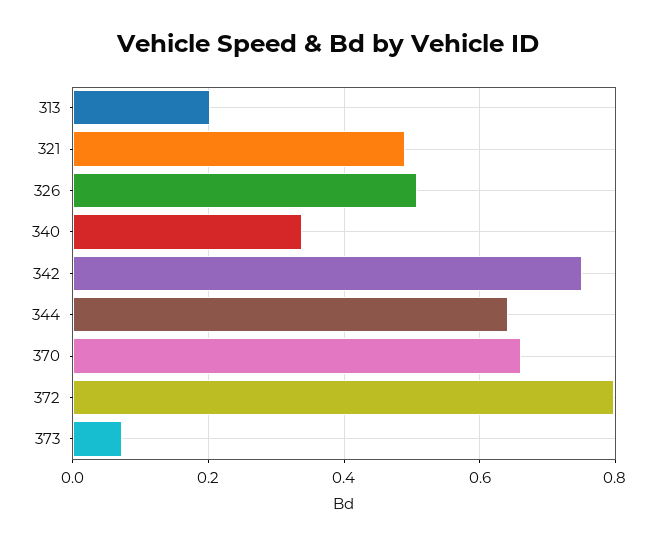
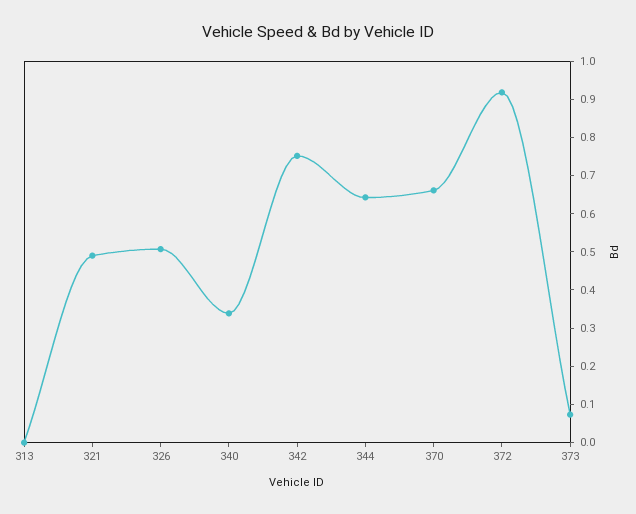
  {
-   "313": 0.2,
+   "313": 0,
    "321": 0.5,
    "326": 0.5,
    "340": 0.34,
    "342": 0.76,
    "344": 0.64,
    "370": 0.66,
-   "372": 0.8,
+   "372": 0.925,
    "373": 0.08
  }

